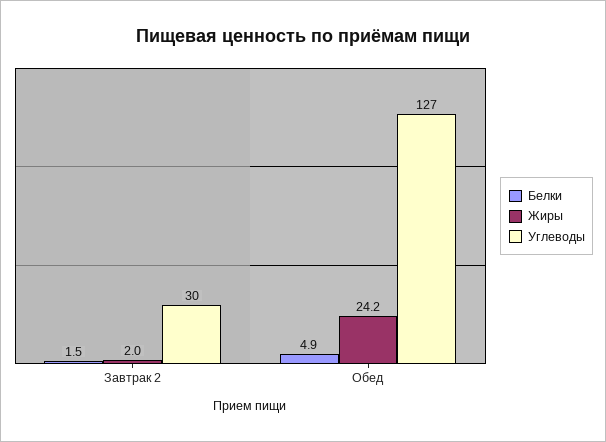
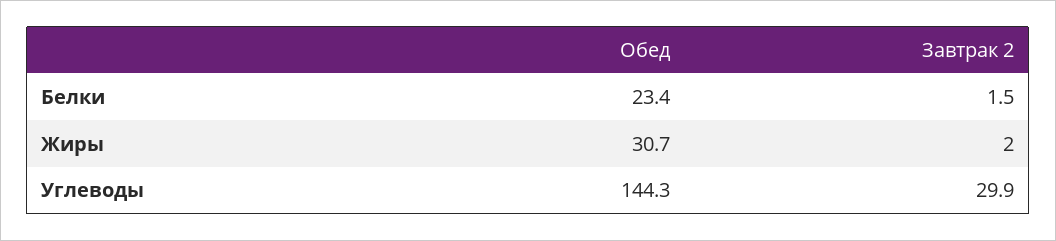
  {
    "Белки": {
      "Завтрак 2": 1.5,
-     "Обед": 4.9
+     "Обед": 23.4
    },
    "Жиры": {
      "Завтрак 2": 2,
-     "Обед": 24.2
+     "Обед": 30.7
    },
    "Углеводы": {
      "Завтрак 2": 29.9,
-     "Обед": 127
+     "Обед": 144.3
    }
  }

